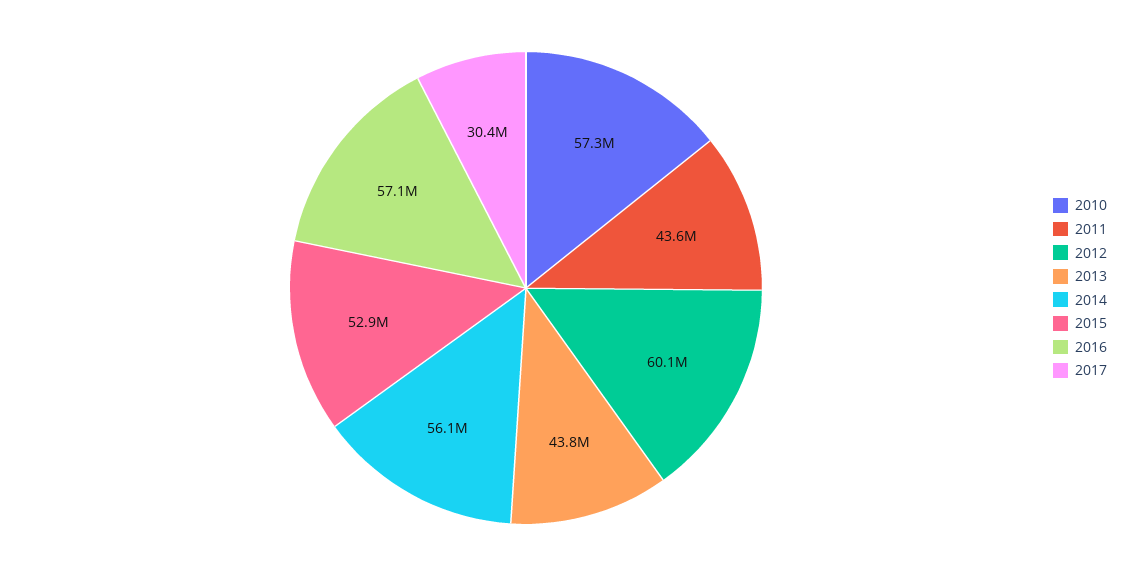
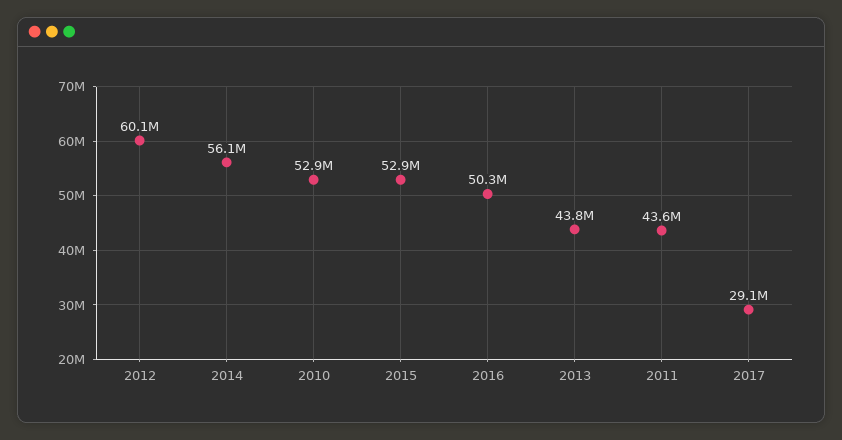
  {
-   "2010": 57300000,
+   "2010": 52900000,
    "2011": 43600000,
    "2012": 60100000,
    "2013": 43800000,
    "2014": 56100000,
    "2015": 52900000,
-   "2016": 57100000,
+   "2016": 50300000,
-   "2017": 30400000
+   "2017": 29100000
  }

